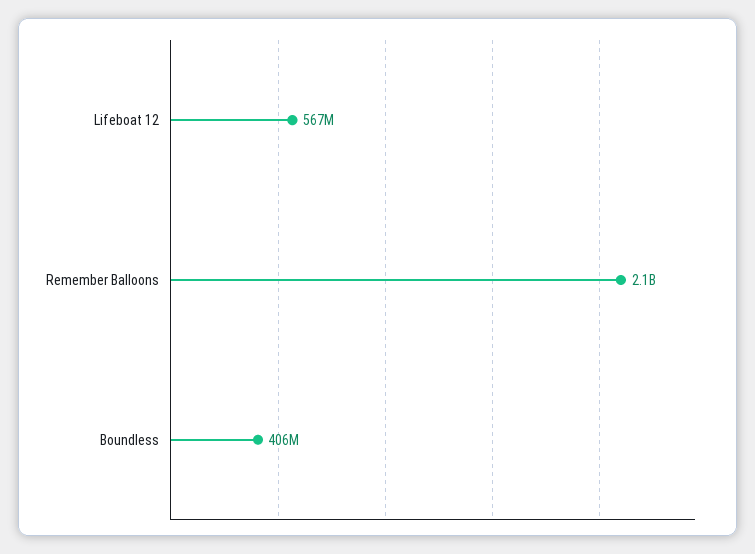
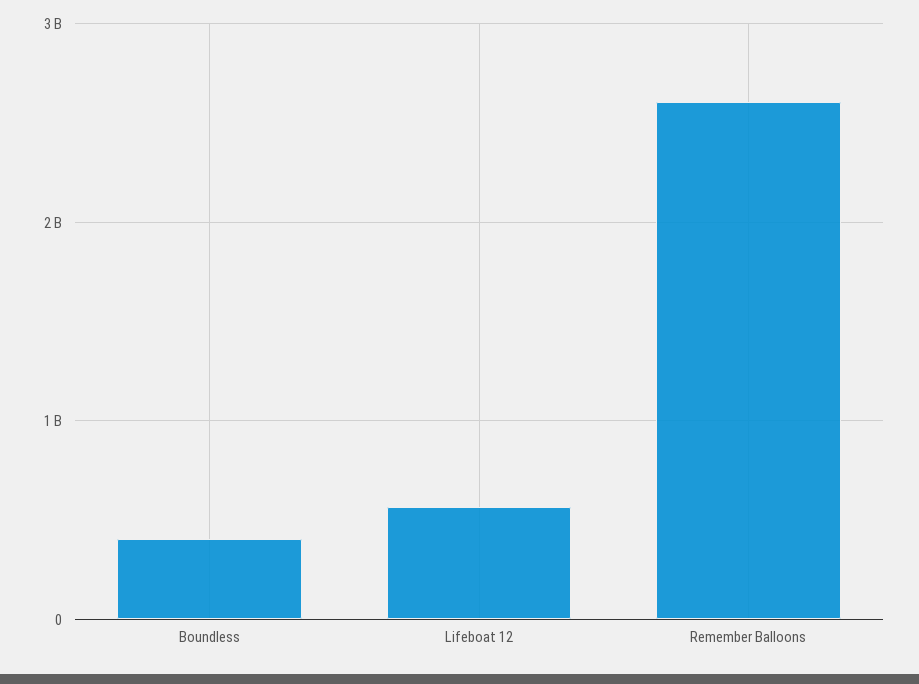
  {
    "Lifeboat 12": 567000000,
-   "Remember Balloons": 2100000000,
+   "Remember Balloons": 2600000000,
    "Boundless": 406000000
  }

